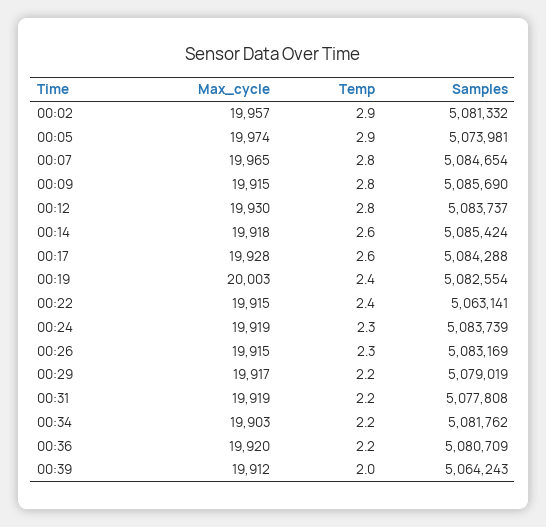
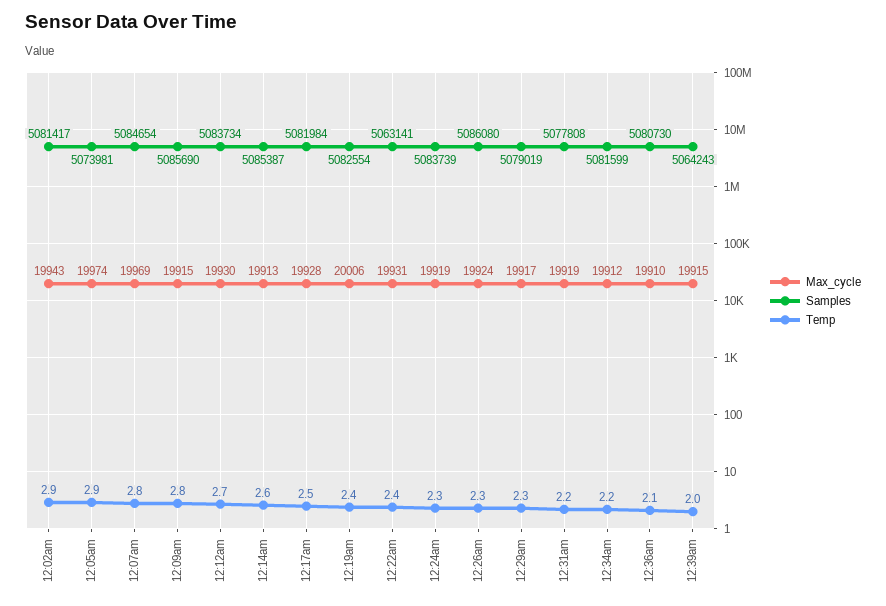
  {
    "Max_cycle": {
-     "00:02": 19957,
+     "00:02": 19943,
      "00:05": 19974,
-     "00:07": 19965,
+     "00:07": 19969,
      "00:09": 19915,
      "00:12": 19930,
-     "00:14": 19918,
+     "00:14": 19913,
      "00:17": 19928,
-     "00:19": 20003,
+     "00:19": 20006,
-     "00:22": 19915,
+     "00:22": 19931,
      "00:24": 19919,
-     "00:26": 19915,
+     "00:26": 19924,
      "00:29": 19917,
      "00:31": 19919,
-     "00:34": 19903,
+     "00:34": 19912,
-     "00:36": 19920,
+     "00:36": 19910,
-     "00:39": 19912
+     "00:39": 19915
    },
    "Temp": {
      "00:02": 2.9,
      "00:05": 2.9,
      "00:07": 2.8,
      "00:09": 2.8,
-     "00:12": 2.8,
+     "00:12": 2.7,
      "00:14": 2.6,
-     "00:17": 2.6,
+     "00:17": 2.5,
      "00:19": 2.4,
      "00:22": 2.4,
      "00:24": 2.3,
      "00:26": 2.3,
-     "00:29": 2.2,
+     "00:29": 2.3,
      "00:31": 2.2,
      "00:34": 2.2,
-     "00:36": 2.2,
+     "00:36": 2.1,
      "00:39": 2
    },
    "Samples": {
-     "00:02": 5081332,
+     "00:02": 5081417,
      "00:05": 5073981,
      "00:07": 5084654,
      "00:09": 5085690,
-     "00:12": 5083737,
+     "00:12": 5083734,
-     "00:14": 5085424,
+     "00:14": 5085387,
-     "00:17": 5084288,
+     "00:17": 5081984,
      "00:19": 5082554,
      "00:22": 5063141,
      "00:24": 5083739,
-     "00:26": 5083169,
+     "00:26": 5086080,
      "00:29": 5079019,
      "00:31": 5077808,
-     "00:34": 5081762,
+     "00:34": 5081599,
-     "00:36": 5080709,
+     "00:36": 5080730,
      "00:39": 5064243
    }
  }

